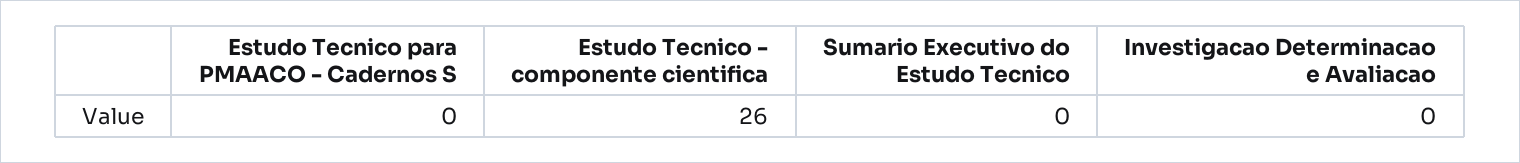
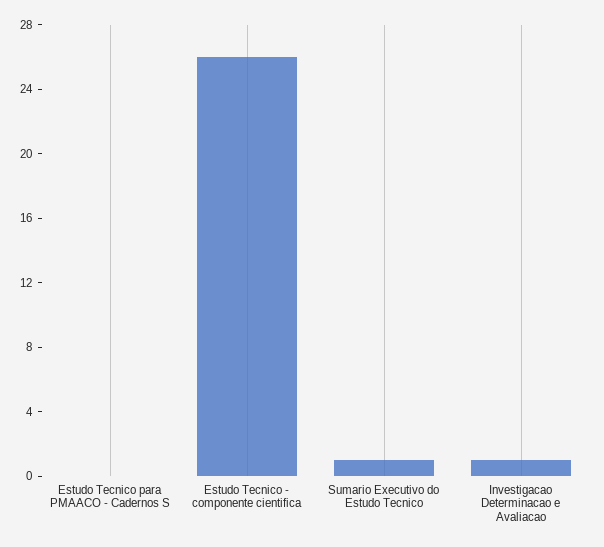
  {
    "Estudo Tecnico para PMAACO - Cadernos S": 0,
    "Estudo Tecnico - componente cientifica": 26,
-   "Sumario Executivo do Estudo Tecnico": 0,
+   "Sumario Executivo do Estudo Tecnico": 1,
-   "Investigacao Determinacao e Avaliacao": 0
+   "Investigacao Determinacao e Avaliacao": 1
  }

